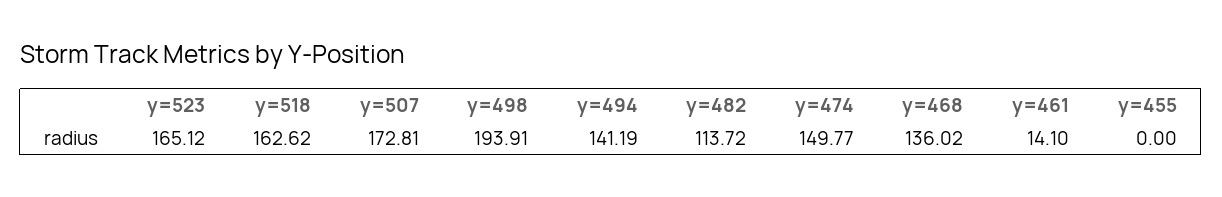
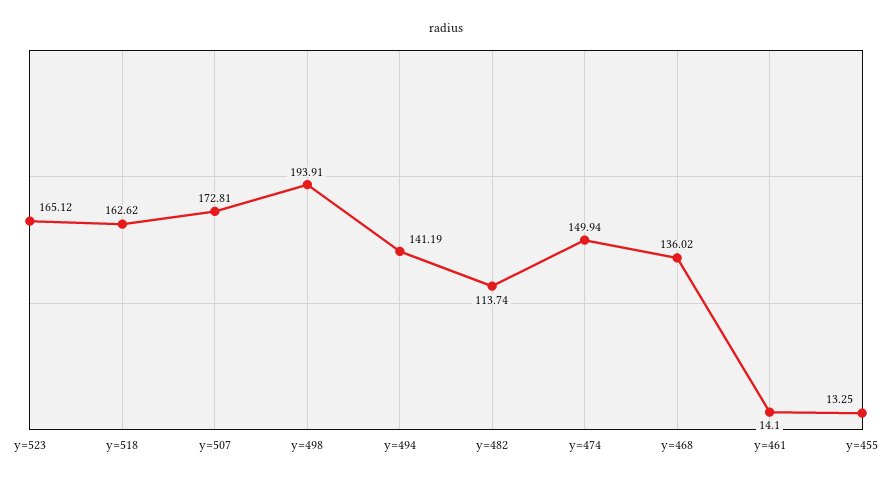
  {
    "y=523": 165.12,
    "y=518": 162.62,
    "y=507": 172.81,
    "y=498": 193.91,
    "y=494": 141.19,
-   "y=482": 113.72,
+   "y=482": 113.74,
-   "y=474": 149.77,
+   "y=474": 149.94,
    "y=468": 136.02,
    "y=461": 14.1,
-   "y=455": 0
+   "y=455": 13.25
  }

